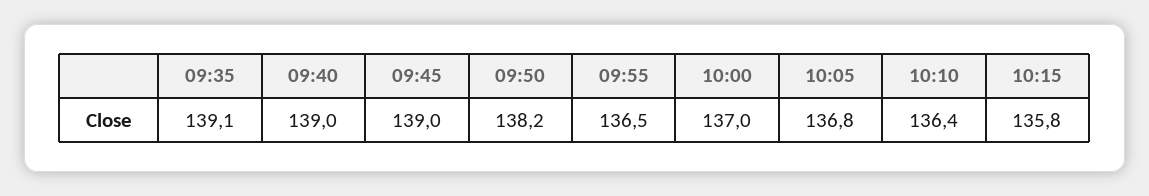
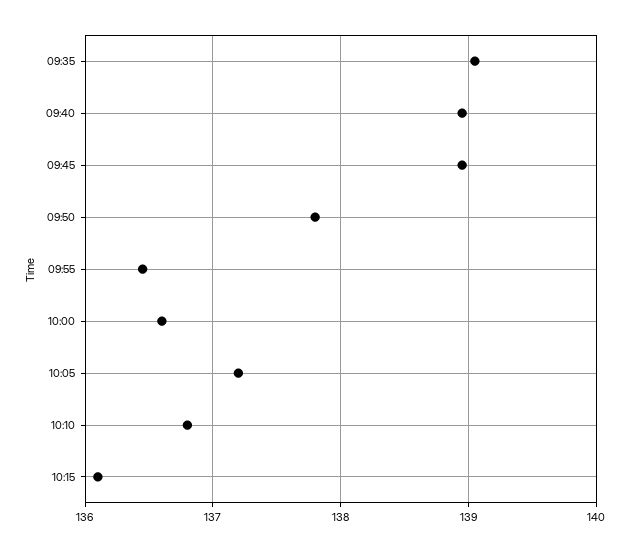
  {
    "09:35": 139.1,
    "09:40": 139,
    "09:45": 139,
-   "09:50": 138.2,
+   "09:50": 137.8,
    "09:55": 136.5,
-   "10:00": 137,
+   "10:00": 136.6,
-   "10:05": 136.8,
+   "10:05": 137.2,
-   "10:10": 136.4,
+   "10:10": 136.8,
-   "10:15": 135.8
+   "10:15": 136.1
  }

